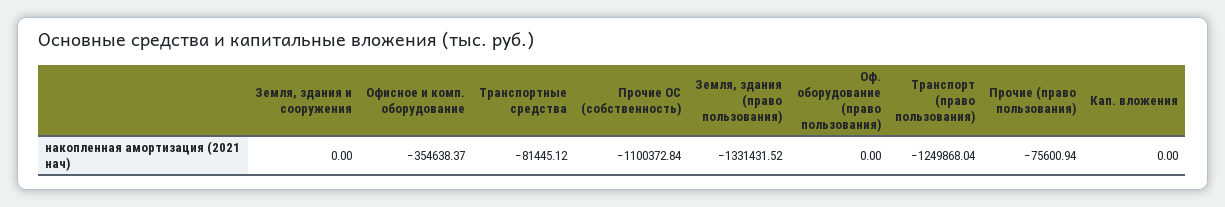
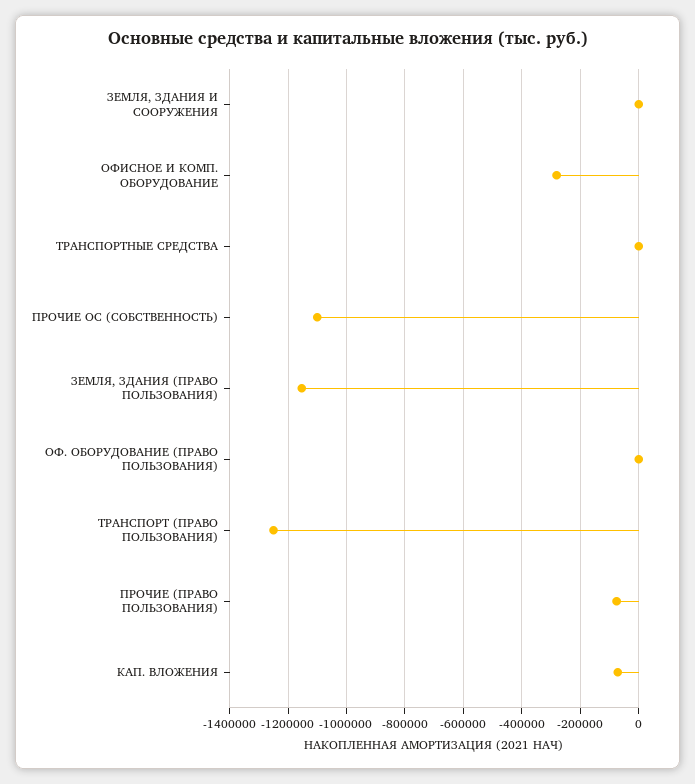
  {
    "Земля, здания и сооружения": 0,
-   "Офисное и комп. оборудование": -354638.37,
+   "Офисное и комп. оборудование": -275000,
-   "Транспортные средства": -81445.12,
+   "Транспортные средства": 0,
    "Прочие ОС (собственность)": -1100372.84,
-   "Земля, здания (право пользования)": -1331431.52,
+   "Земля, здания (право пользования)": -1150000,
    "Оф. оборудование (право пользования)": 0,
    "Транспорт (право пользования)": -1249868.04,
    "Прочие (право пользования)": -75600.94,
-   "Кап. вложения": 0
+   "Кап. вложения": -75000
  }

